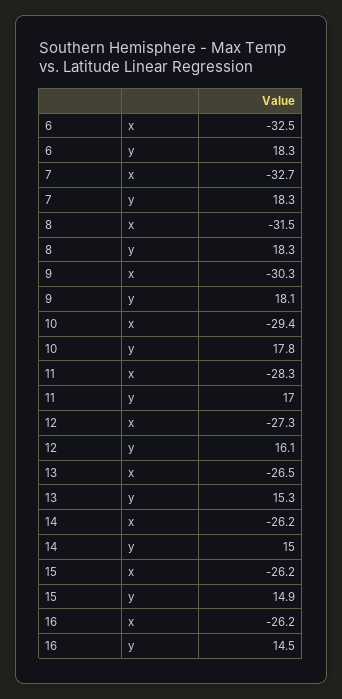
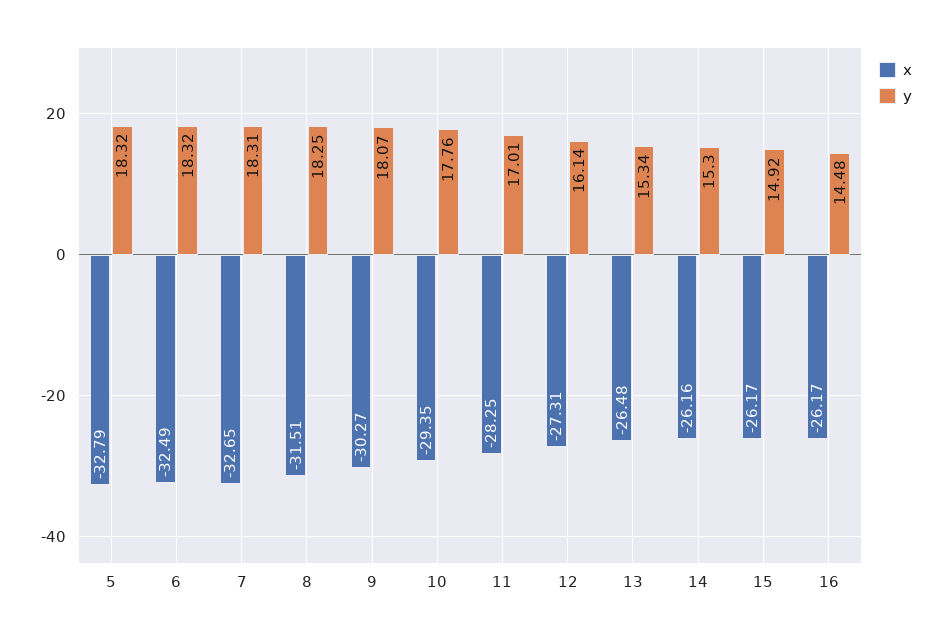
  {
    "x": {
      "6": -32.49,
      "7": -32.65,
      "8": -31.51,
      "9": -30.27,
      "10": -29.35,
      "11": -28.25,
      "12": -27.31,
      "13": -26.48,
      "14": -26.16,
      "15": -26.17,
-     "16": -26.17
+     "16": -26.17,
+     "5": -32.79
    },
    "y": {
      "6": 18.32,
      "7": 18.31,
      "8": 18.25,
      "9": 18.07,
      "10": 17.76,
      "11": 17.01,
      "12": 16.14,
      "13": 15.34,
-     "14": 15,
+     "14": 15.3,
      "15": 14.92,
-     "16": 14.48
+     "16": 14.48,
+     "5": 18.32
    }
  }

